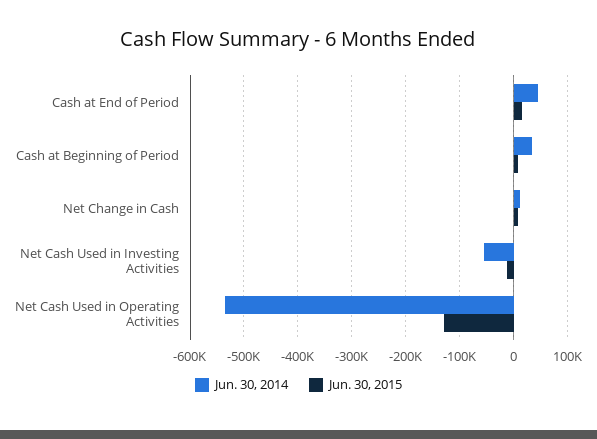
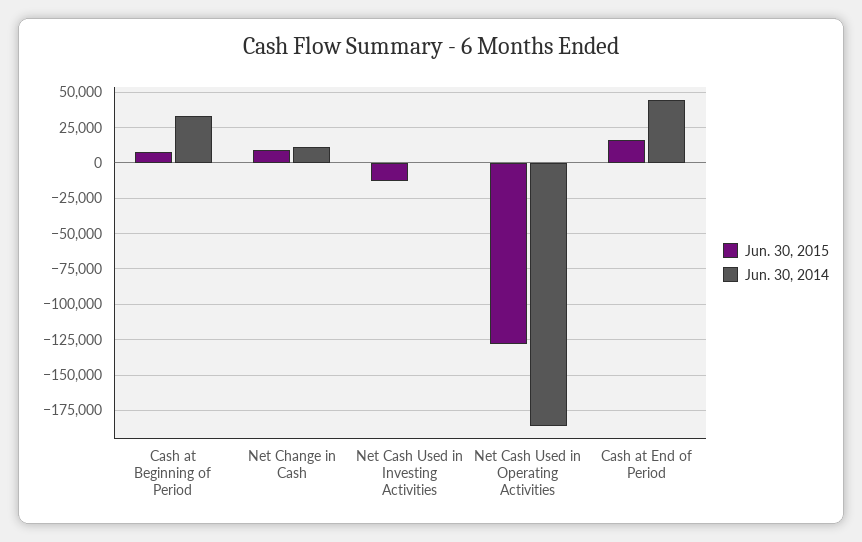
  {
    "Jun. 30, 2014": {
      "Cash at End of Period": 45000,
      "Cash at Beginning of Period": 35000,
      "Net Change in Cash": 10000,
-     "Net Cash Used in Investing Activities": -60000,
+     "Net Cash Used in Investing Activities": 0,
-     "Net Cash Used in Operating Activities": -540000
+     "Net Cash Used in Operating Activities": -185000
    },
    "Jun. 30, 2015": {
      "Cash at End of Period": 15000,
      "Cash at Beginning of Period": 5000,
      "Net Change in Cash": 10000,
      "Net Cash Used in Investing Activities": -15000,
      "Net Cash Used in Operating Activities": -130000
    }
  }

